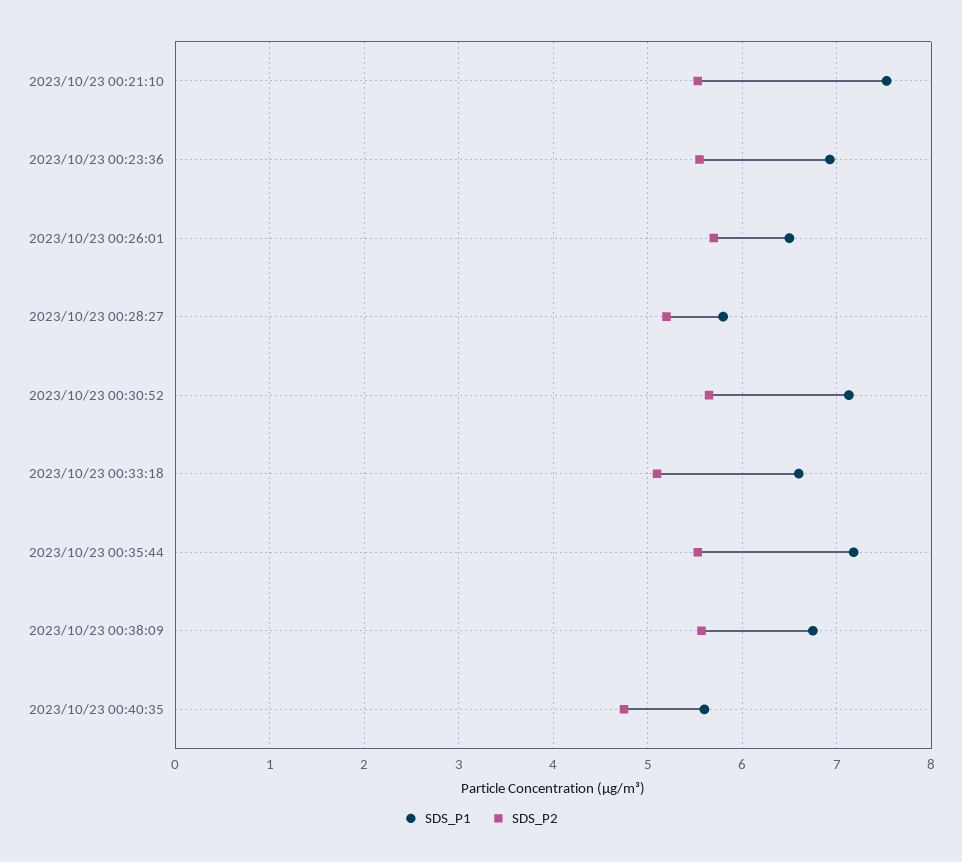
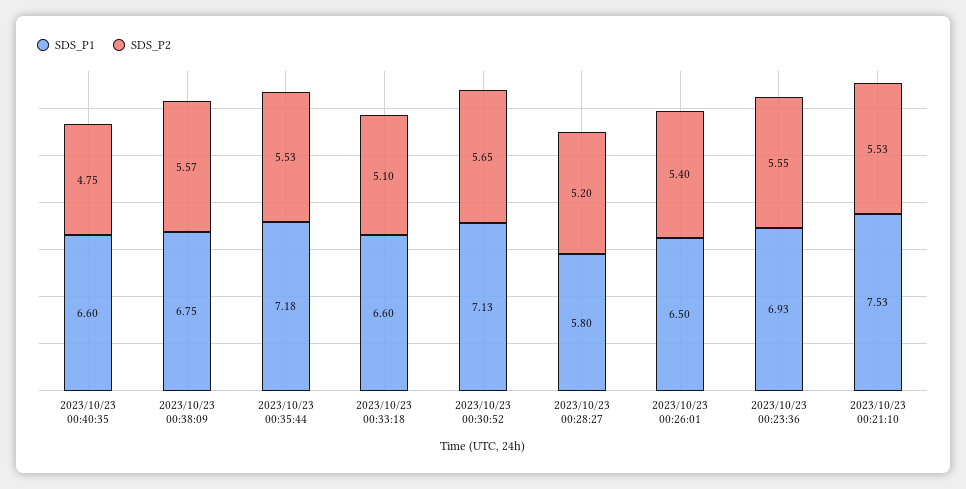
  {
    "SDS_P1": {
      "2023/10/23 00:21:10": 7.53,
      "2023/10/23 00:23:36": 6.93,
      "2023/10/23 00:26:01": 6.5,
      "2023/10/23 00:28:27": 5.8,
      "2023/10/23 00:30:52": 7.13,
      "2023/10/23 00:33:18": 6.6,
      "2023/10/23 00:35:44": 7.18,
      "2023/10/23 00:38:09": 6.75,
-     "2023/10/23 00:40:35": 5.6
+     "2023/10/23 00:40:35": 6.6
    },
    "SDS_P2": {
      "2023/10/23 00:21:10": 5.53,
      "2023/10/23 00:23:36": 5.55,
-     "2023/10/23 00:26:01": 5.7,
+     "2023/10/23 00:26:01": 5.4,
      "2023/10/23 00:28:27": 5.2,
      "2023/10/23 00:30:52": 5.65,
      "2023/10/23 00:33:18": 5.1,
      "2023/10/23 00:35:44": 5.53,
      "2023/10/23 00:38:09": 5.57,
      "2023/10/23 00:40:35": 4.75
    }
  }

